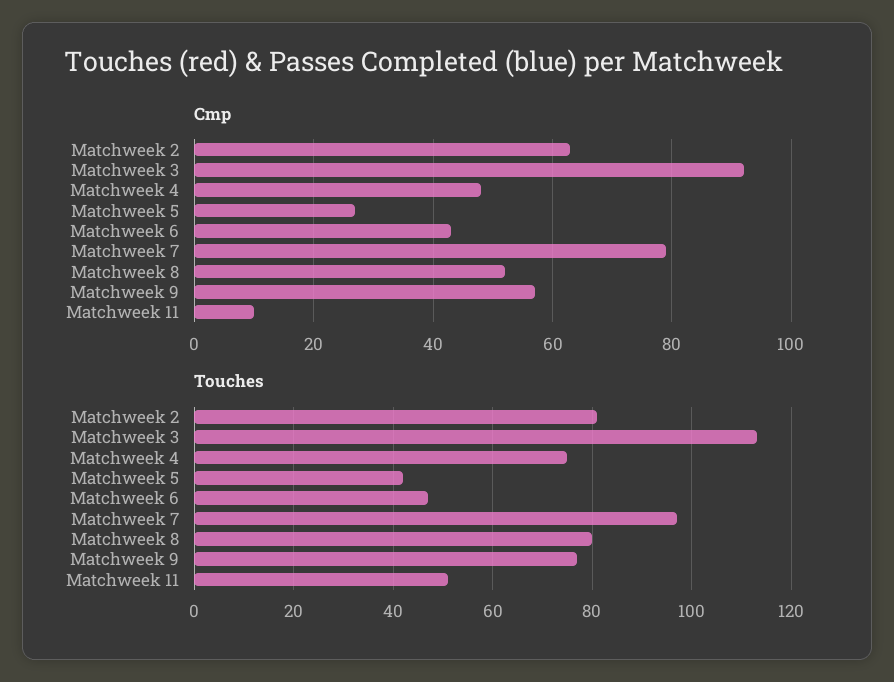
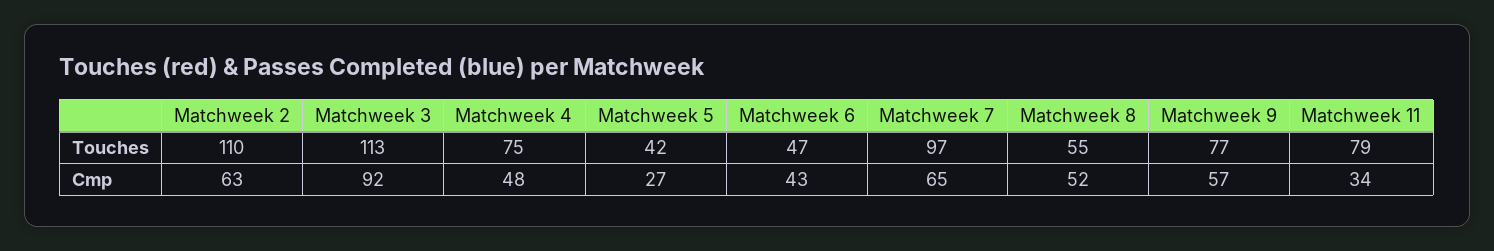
  {
    "Cmp": {
      "Matchweek 2": 63,
      "Matchweek 3": 92,
      "Matchweek 4": 48,
      "Matchweek 5": 27,
      "Matchweek 6": 43,
-     "Matchweek 7": 80,
+     "Matchweek 7": 65,
      "Matchweek 8": 52,
      "Matchweek 9": 57,
-     "Matchweek 11": 10
+     "Matchweek 11": 34
    },
    "Touches": {
-     "Matchweek 2": 80,
+     "Matchweek 2": 110,
      "Matchweek 3": 113,
      "Matchweek 4": 75,
      "Matchweek 5": 42,
      "Matchweek 6": 47,
      "Matchweek 7": 97,
-     "Matchweek 8": 80,
+     "Matchweek 8": 55,
      "Matchweek 9": 77,
-     "Matchweek 11": 50
+     "Matchweek 11": 79
    }
  }

